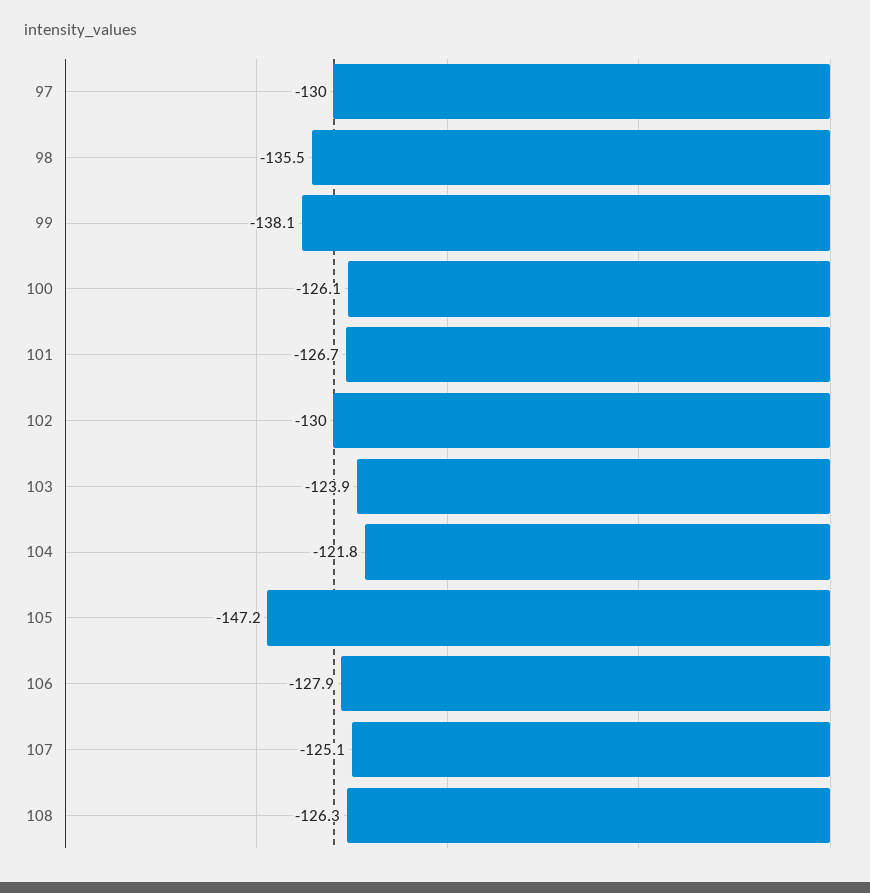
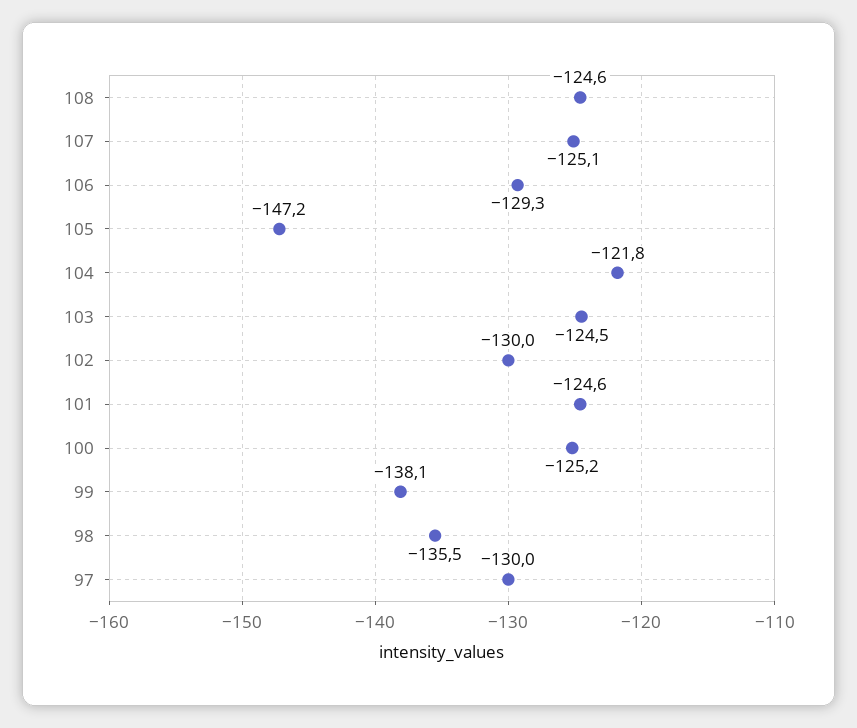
  {
    "97": -130,
    "98": -135.5,
    "99": -138.1,
-   "100": -126.1,
+   "100": -125.2,
-   "101": -126.7,
+   "101": -124.6,
    "102": -130,
-   "103": -123.9,
+   "103": -124.5,
    "104": -121.8,
    "105": -147.2,
-   "106": -127.9,
+   "106": -129.3,
    "107": -125.1,
-   "108": -126.3
+   "108": -124.6
  }

